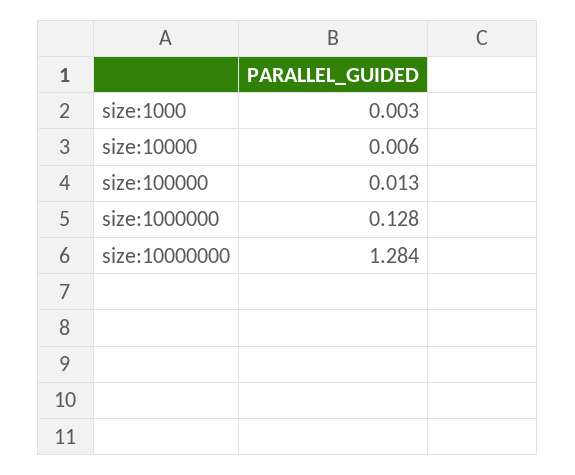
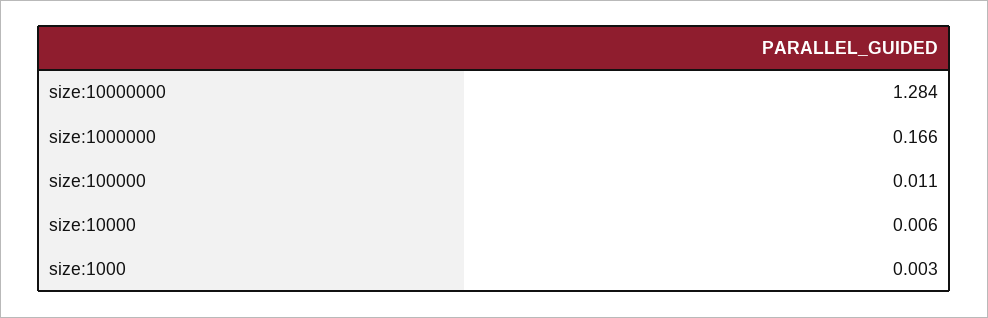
  {
    "size:1000": 0.003,
    "size:10000": 0.006,
-   "size:100000": 0.013,
+   "size:100000": 0.011,
-   "size:1000000": 0.128,
+   "size:1000000": 0.166,
    "size:10000000": 1.284
  }

